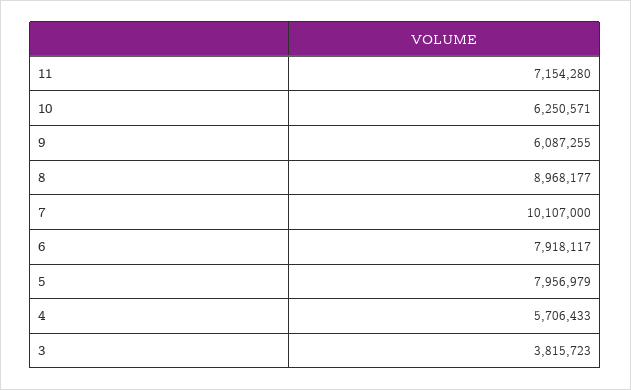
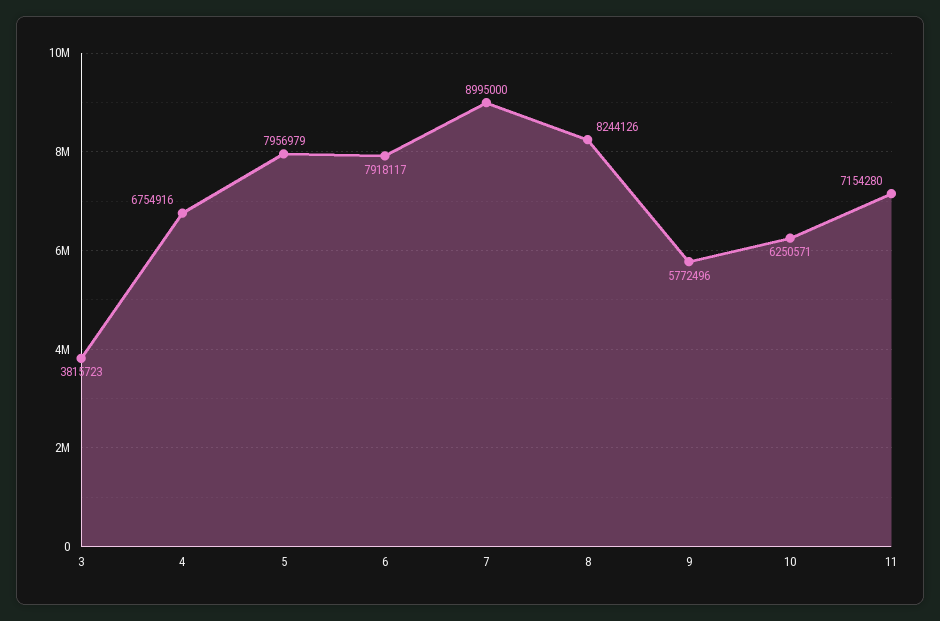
  {
    "11": 7154280,
    "10": 6250571,
-   "9": 6087255,
+   "9": 5772496,
-   "8": 8968177,
+   "8": 8244126,
-   "7": 10107000,
+   "7": 8995000,
    "6": 7918117,
    "5": 7956979,
-   "4": 5706433,
+   "4": 6754916,
    "3": 3815723
  }

